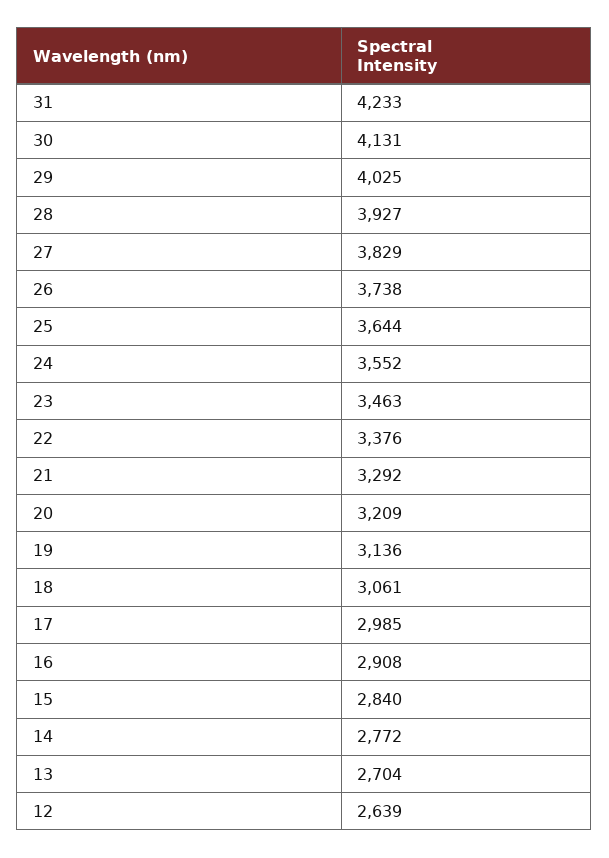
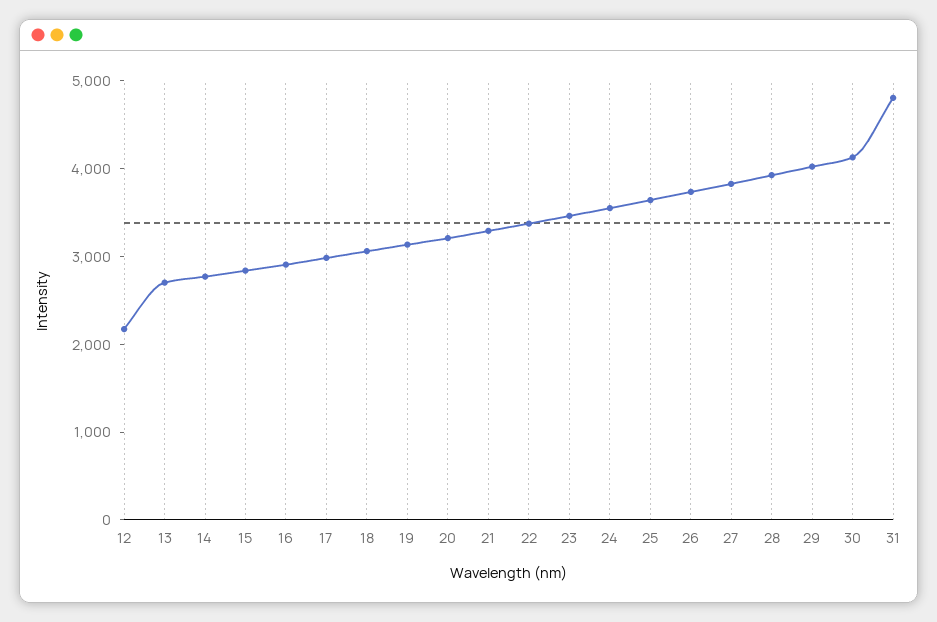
  {
-   "31": 4233,
+   "31": 4800,
    "30": 4131,
    "29": 4025,
    "28": 3927,
    "27": 3829,
    "26": 3738,
    "25": 3644,
    "24": 3552,
    "23": 3463,
    "22": 3376,
    "21": 3292,
    "20": 3209,
    "19": 3136,
    "18": 3061,
    "17": 2985,
    "16": 2908,
    "15": 2840,
    "14": 2772,
    "13": 2704,
-   "12": 2639
+   "12": 2200
  }

